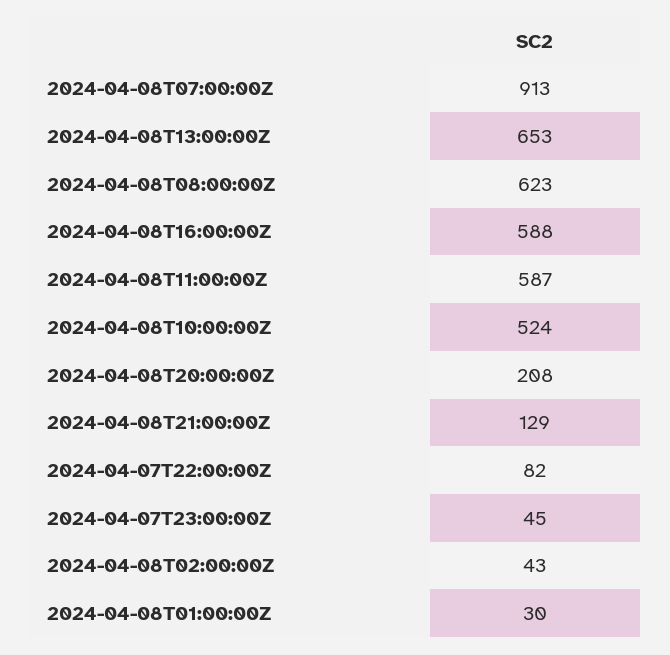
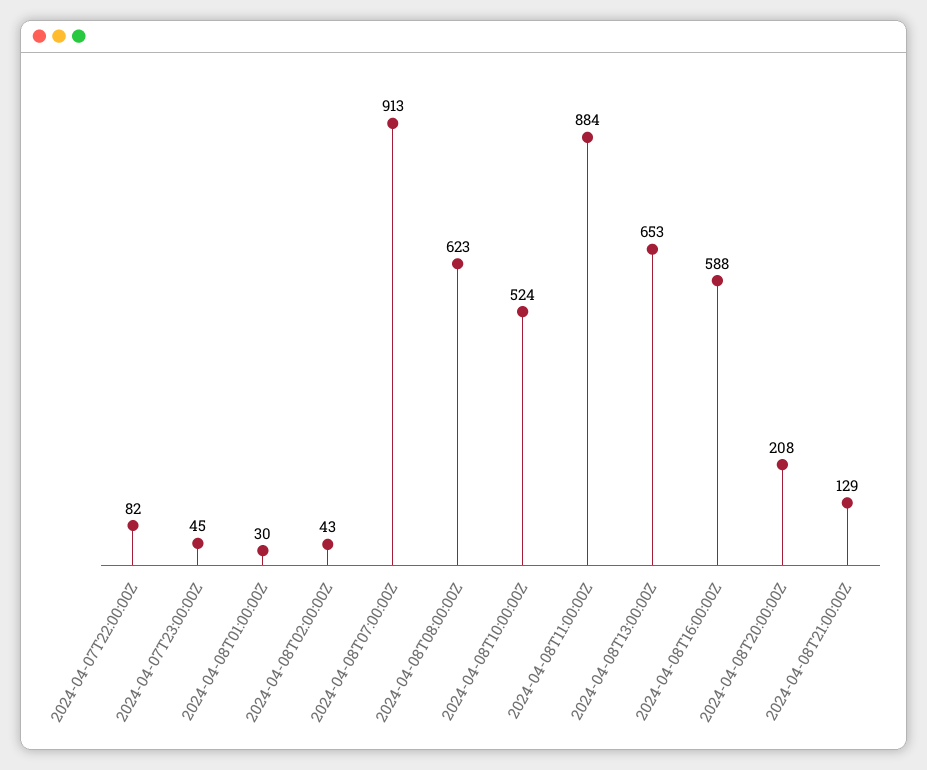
  {
    "2024-04-08T07:00:00Z": 913,
    "2024-04-08T13:00:00Z": 653,
    "2024-04-08T08:00:00Z": 623,
    "2024-04-08T16:00:00Z": 588,
-   "2024-04-08T11:00:00Z": 587,
+   "2024-04-08T11:00:00Z": 884,
    "2024-04-08T10:00:00Z": 524,
    "2024-04-08T20:00:00Z": 208,
    "2024-04-08T21:00:00Z": 129,
    "2024-04-07T22:00:00Z": 82,
    "2024-04-07T23:00:00Z": 45,
    "2024-04-08T02:00:00Z": 43,
    "2024-04-08T01:00:00Z": 30
  }

